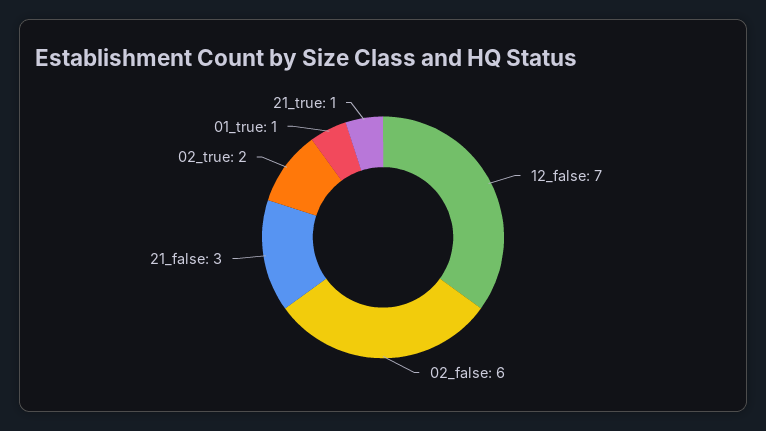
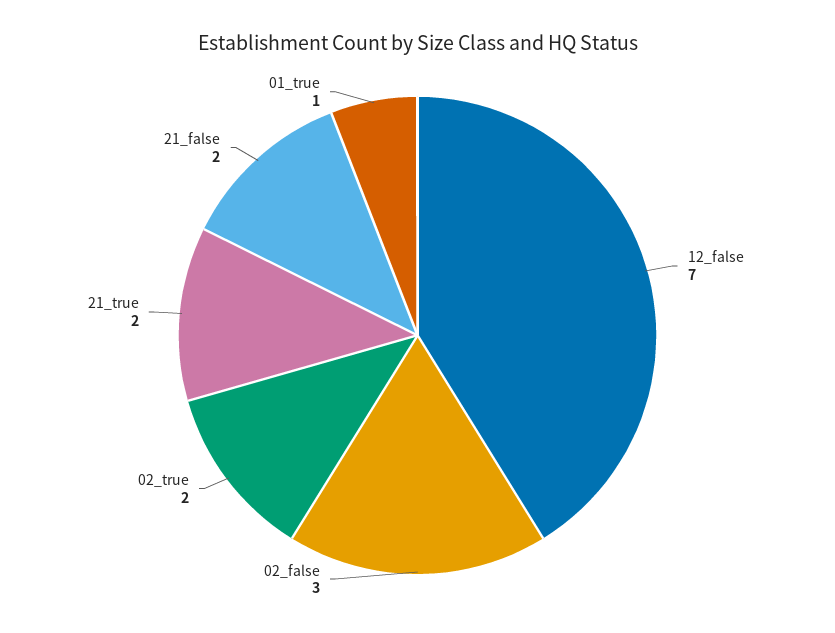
  {
    "12_false": 7,
-   "02_false": 6,
+   "02_false": 3,
-   "21_false": 3,
+   "21_false": 2,
    "02_true": 2,
    "01_true": 1,
-   "21_true": 1
+   "21_true": 2
  }

